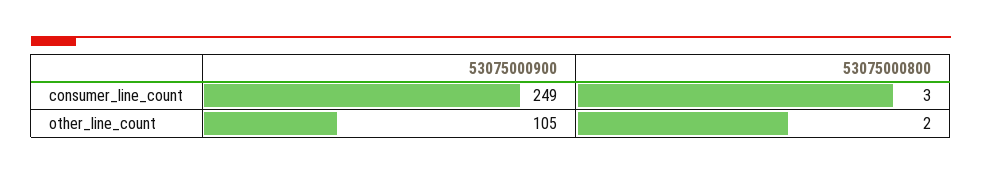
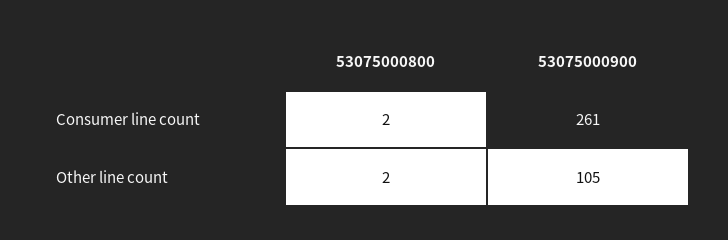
  {
    "53075000900": {
-     "consumer_line_count": 249,
+     "consumer_line_count": 261,
      "other_line_count": 105
    },
    "53075000800": {
-     "consumer_line_count": 3,
+     "consumer_line_count": 2,
      "other_line_count": 2
    }
  }

